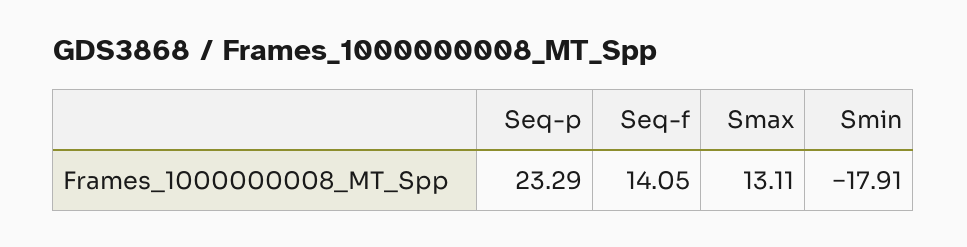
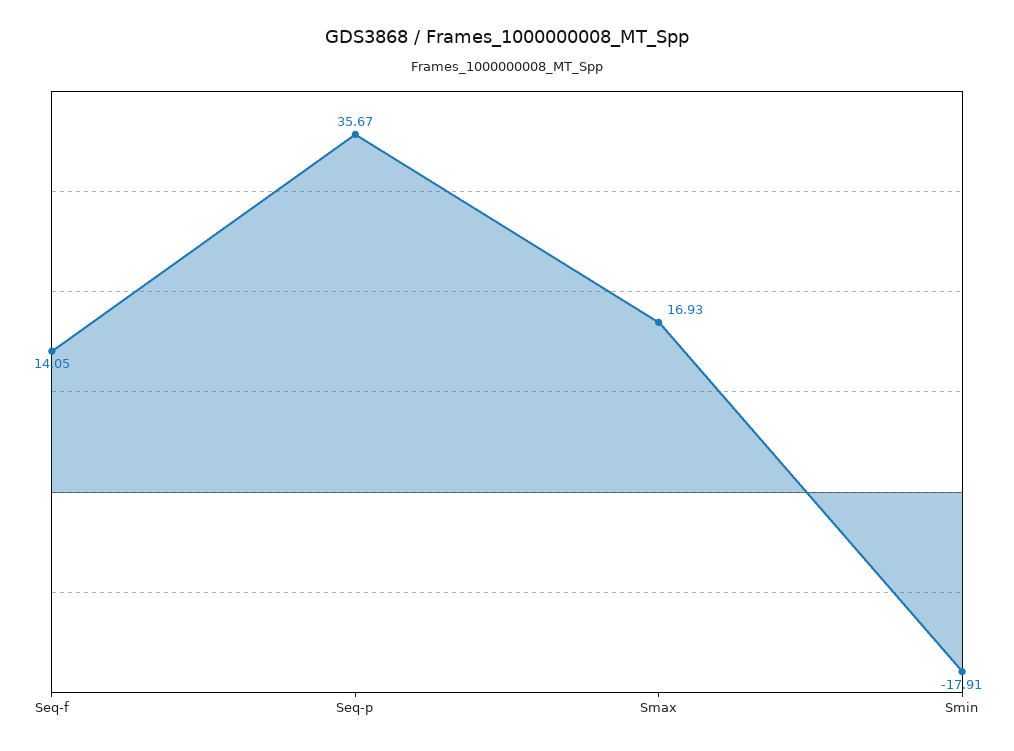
  {
-   "Seq-p": 23.29,
+   "Seq-p": 35.67,
    "Seq-f": 14.05,
-   "Smax": 13.11,
+   "Smax": 16.93,
    "Smin": -17.91
  }

